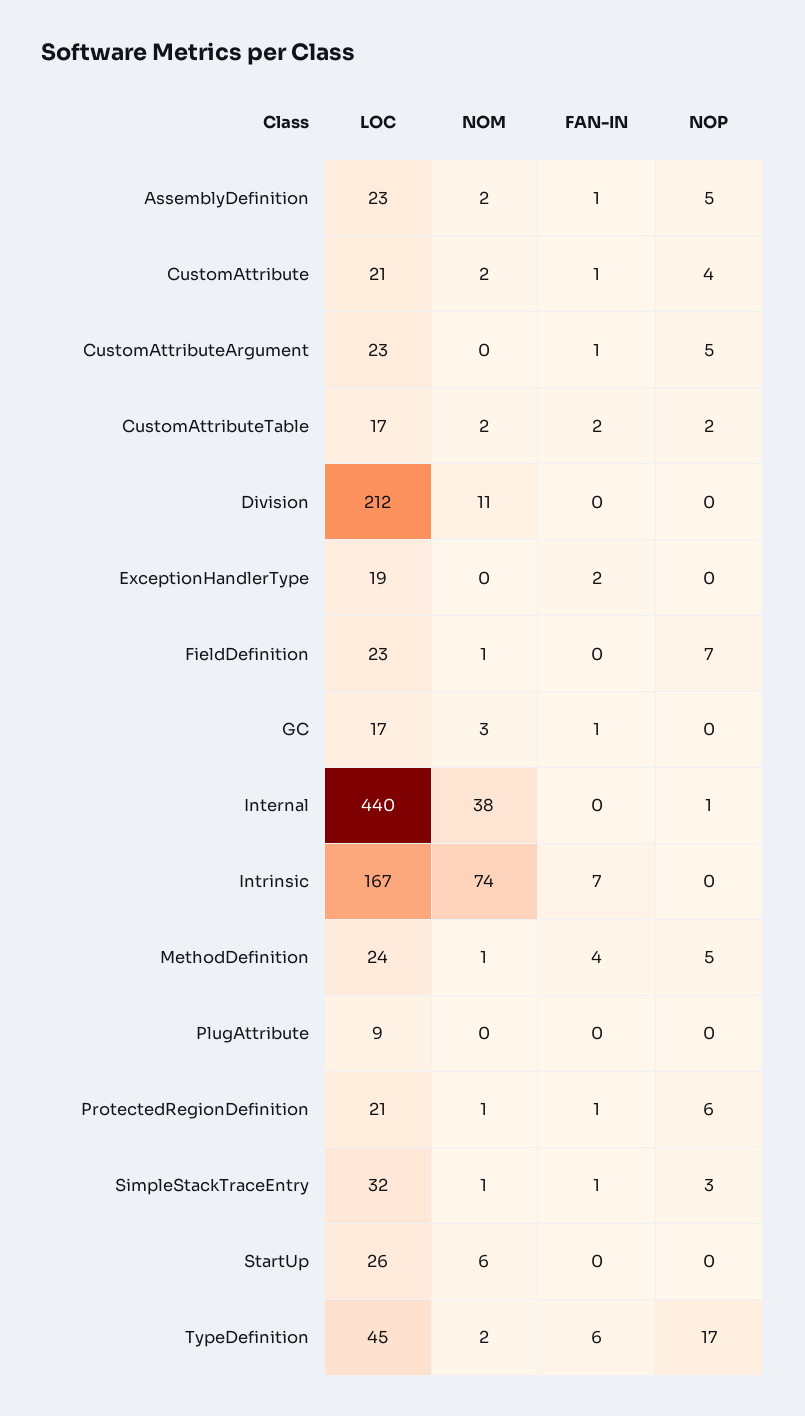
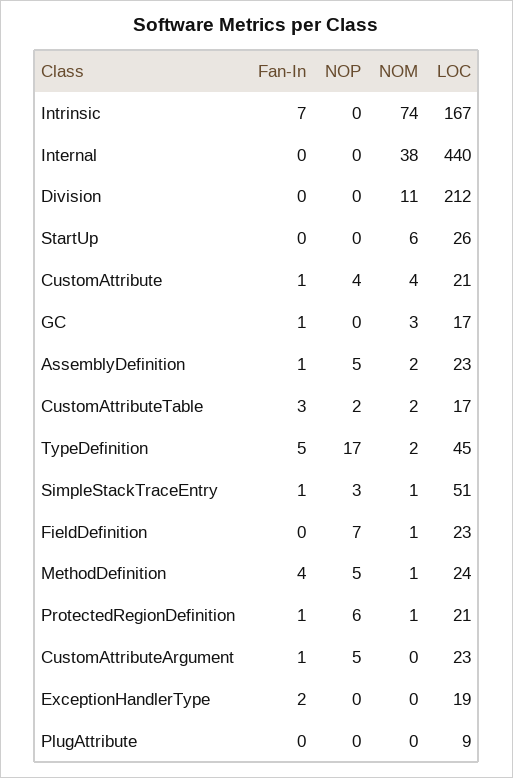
  {
    "LOC": {
      "AssemblyDefinition": 23,
      "CustomAttribute": 21,
      "CustomAttributeArgument": 23,
      "CustomAttributeTable": 17,
      "Division": 212,
      "ExceptionHandlerType": 19,
      "FieldDefinition": 23,
      "GC": 17,
      "Internal": 440,
      "Intrinsic": 167,
      "MethodDefinition": 24,
      "PlugAttribute": 9,
      "ProtectedRegionDefinition": 21,
-     "SimpleStackTraceEntry": 32,
+     "SimpleStackTraceEntry": 51,
      "StartUp": 26,
      "TypeDefinition": 45
    },
    "NOM": {
      "AssemblyDefinition": 2,
-     "CustomAttribute": 2,
+     "CustomAttribute": 4,
      "CustomAttributeArgument": 0,
      "CustomAttributeTable": 2,
      "Division": 11,
      "ExceptionHandlerType": 0,
      "FieldDefinition": 1,
      "GC": 3,
      "Internal": 38,
      "Intrinsic": 74,
      "MethodDefinition": 1,
      "PlugAttribute": 0,
      "ProtectedRegionDefinition": 1,
      "SimpleStackTraceEntry": 1,
      "StartUp": 6,
      "TypeDefinition": 2
    },
    "FAN-IN": {
      "AssemblyDefinition": 1,
      "CustomAttribute": 1,
      "CustomAttributeArgument": 1,
-     "CustomAttributeTable": 2,
+     "CustomAttributeTable": 3,
      "Division": 0,
      "ExceptionHandlerType": 2,
      "FieldDefinition": 0,
      "GC": 1,
      "Internal": 0,
      "Intrinsic": 7,
      "MethodDefinition": 4,
      "PlugAttribute": 0,
      "ProtectedRegionDefinition": 1,
      "SimpleStackTraceEntry": 1,
      "StartUp": 0,
-     "TypeDefinition": 6
+     "TypeDefinition": 5
    },
    "NOP": {
      "AssemblyDefinition": 5,
      "CustomAttribute": 4,
      "CustomAttributeArgument": 5,
      "CustomAttributeTable": 2,
      "Division": 0,
      "ExceptionHandlerType": 0,
      "FieldDefinition": 7,
      "GC": 0,
-     "Internal": 1,
+     "Internal": 0,
      "Intrinsic": 0,
      "MethodDefinition": 5,
      "PlugAttribute": 0,
      "ProtectedRegionDefinition": 6,
      "SimpleStackTraceEntry": 3,
      "StartUp": 0,
      "TypeDefinition": 17
    }
  }

